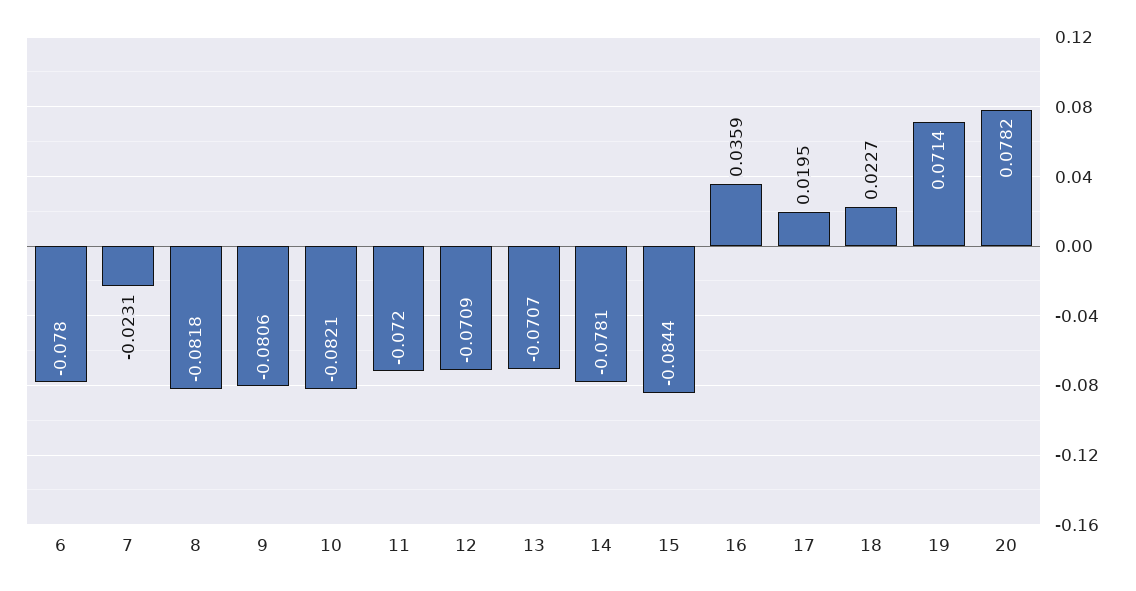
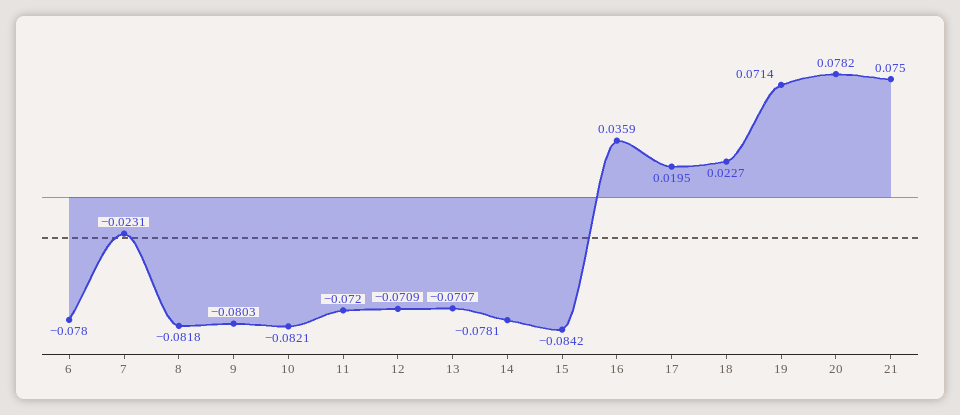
  {
    "6": -0.078,
    "7": -0.0231,
    "8": -0.0818,
-   "9": -0.0806,
+   "9": -0.0803,
    "10": -0.0821,
    "11": -0.072,
    "12": -0.0709,
    "13": -0.0707,
    "14": -0.0781,
-   "15": -0.0844,
+   "15": -0.0842,
    "16": 0.0359,
    "17": 0.0195,
    "18": 0.0227,
    "19": 0.0714,
-   "20": 0.0782
+   "20": 0.0782,
+   "21": 0.075
  }

